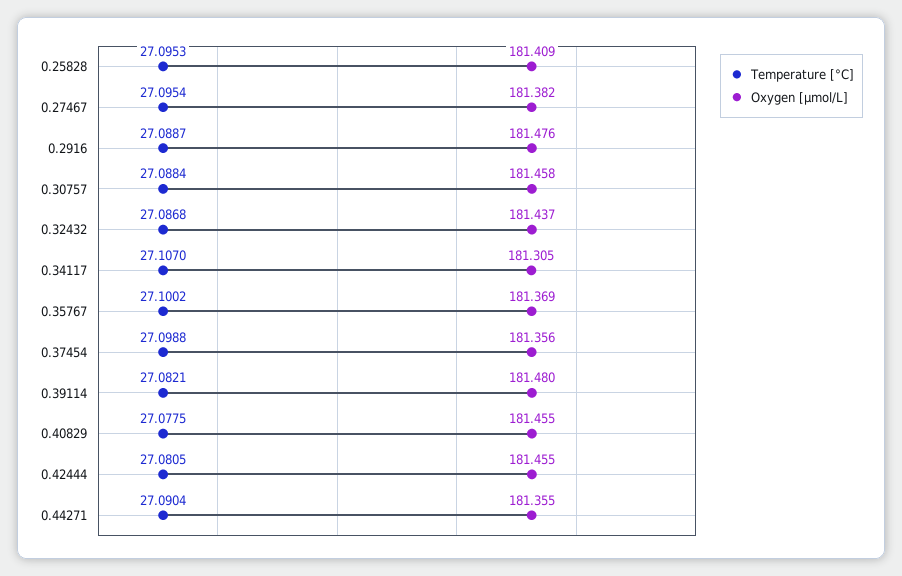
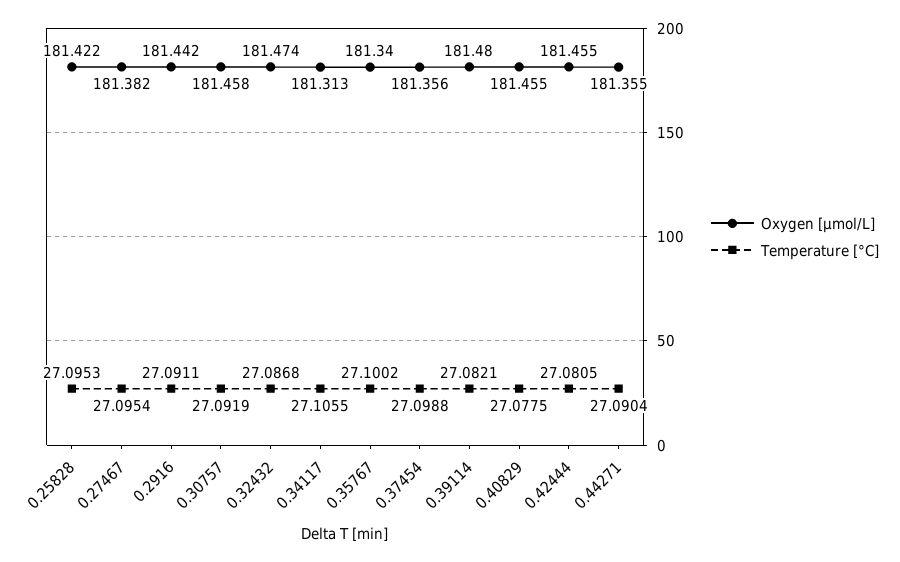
  {
    "Temperature [°C]": {
      "0.25828": 27.0953,
      "0.27467": 27.0954,
-     "0.2916": 27.0887,
+     "0.2916": 27.0911,
-     "0.30757": 27.0884,
+     "0.30757": 27.0919,
      "0.32432": 27.0868,
-     "0.34117": 27.107,
+     "0.34117": 27.1055,
      "0.35767": 27.1002,
      "0.37454": 27.0988,
      "0.39114": 27.0821,
      "0.40829": 27.0775,
      "0.42444": 27.0805,
      "0.44271": 27.0904
    },
    "Oxygen [μmol/L]": {
-     "0.25828": 181.409,
+     "0.25828": 181.422,
      "0.27467": 181.382,
-     "0.2916": 181.476,
+     "0.2916": 181.442,
      "0.30757": 181.458,
-     "0.32432": 181.437,
+     "0.32432": 181.474,
-     "0.34117": 181.305,
+     "0.34117": 181.313,
-     "0.35767": 181.369,
+     "0.35767": 181.34,
      "0.37454": 181.356,
      "0.39114": 181.48,
      "0.40829": 181.455,
      "0.42444": 181.455,
      "0.44271": 181.355
    }
  }

